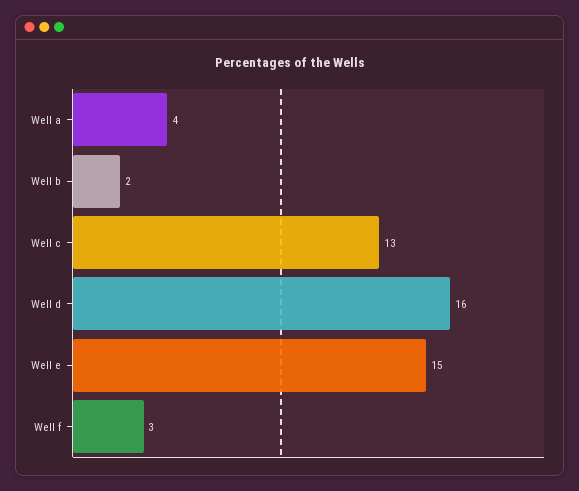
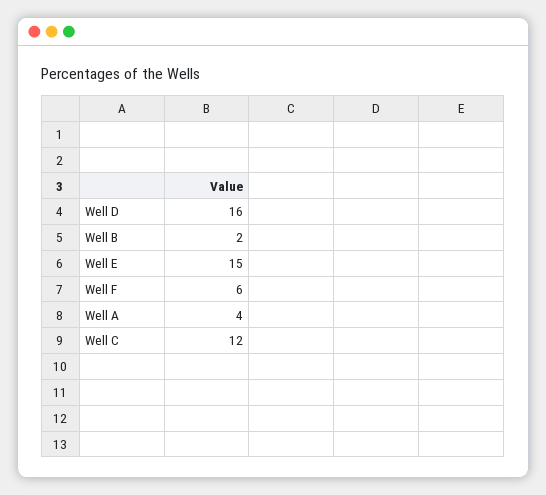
  {
    "Well a": 4,
    "Well b": 2,
-   "Well c": 13,
+   "Well c": 12,
    "Well d": 16,
    "Well e": 15,
-   "Well f": 3
+   "Well f": 6
  }

